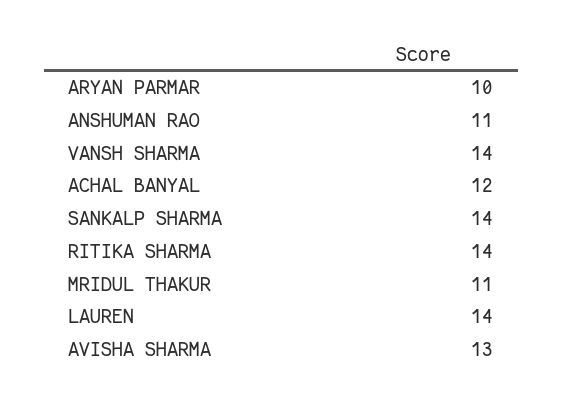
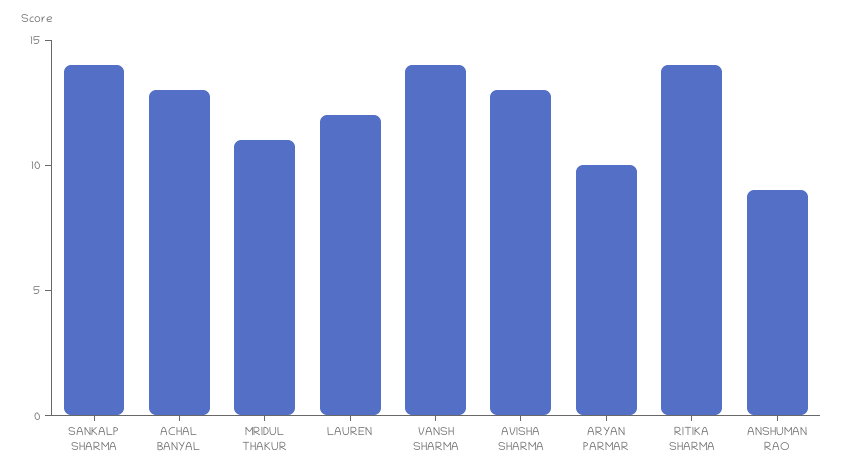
  {
    "ARYAN PARMAR": 10,
-   "ANSHUMAN RAO": 11,
+   "ANSHUMAN RAO": 9,
    "VANSH SHARMA": 14,
-   "ACHAL BANYAL": 12,
+   "ACHAL BANYAL": 13,
    "SANKALP SHARMA": 14,
    "RITIKA SHARMA": 14,
    "MRIDUL THAKUR": 11,
-   "LAUREN": 14,
+   "LAUREN": 12,
    "AVISHA SHARMA": 13
  }

